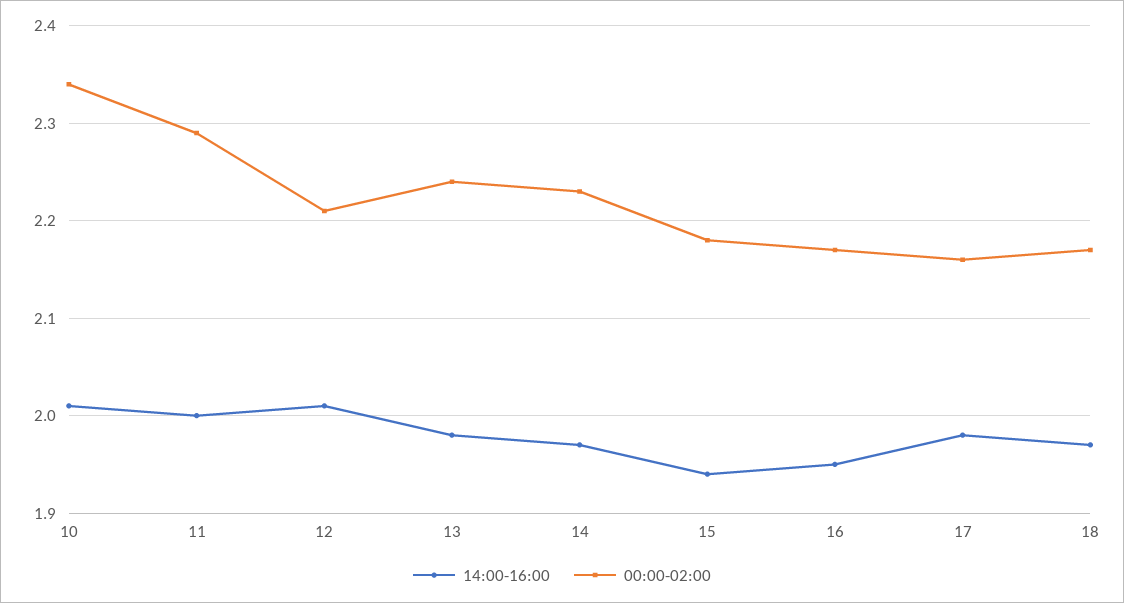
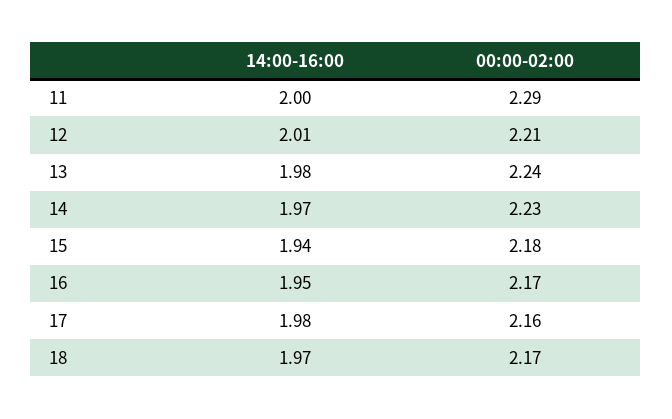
  {
    "14:00-16:00": {
-     "10": 2.01,
      "11": 2,
      "12": 2.01,
      "13": 1.98,
      "14": 1.97,
      "15": 1.94,
      "16": 1.95,
      "17": 1.98,
      "18": 1.97
    },
    "00:00-02:00": {
-     "10": 2.34,
      "11": 2.29,
      "12": 2.21,
      "13": 2.24,
      "14": 2.23,
      "15": 2.18,
      "16": 2.17,
      "17": 2.16,
      "18": 2.17
    }
  }

